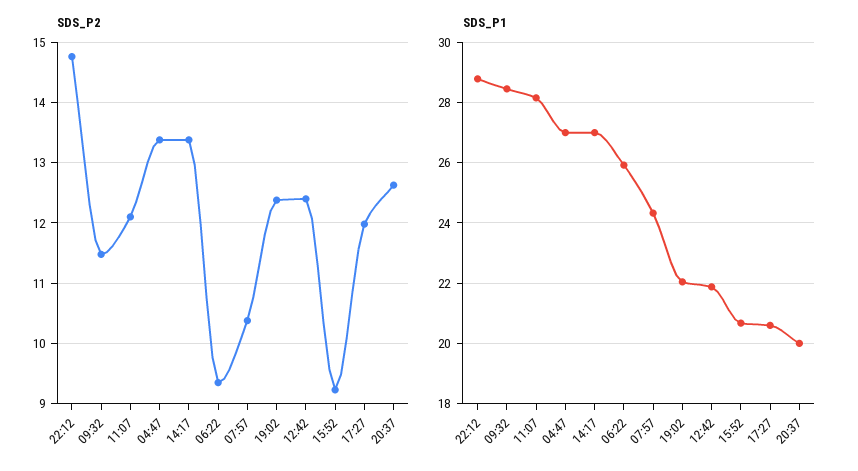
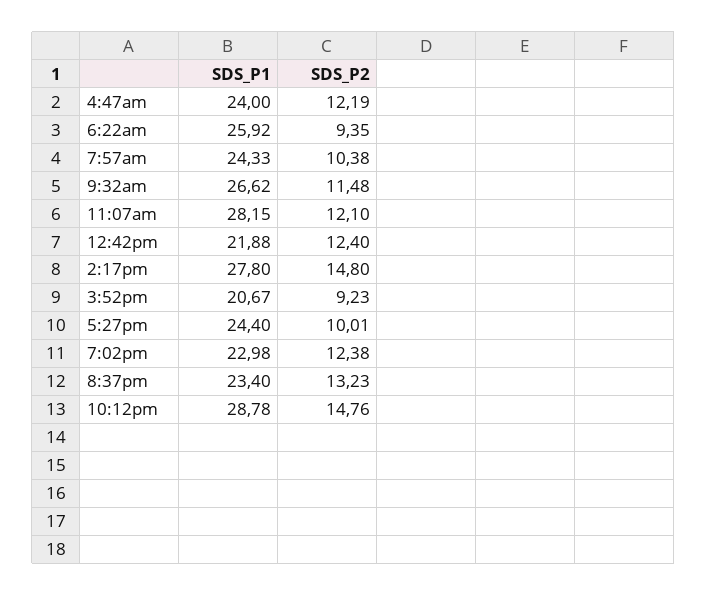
  {
    "SDS_P2": {
      "22:12": 14.76,
      "09:32": 11.48,
      "11:07": 12.1,
-     "04:47": 13.4,
+     "04:47": 12.19,
-     "14:17": 13.4,
+     "14:17": 14.8,
      "06:22": 9.35,
      "07:57": 10.38,
      "19:02": 12.38,
      "12:42": 12.4,
      "15:52": 9.23,
-     "17:27": 12,
+     "17:27": 10.01,
-     "20:37": 12.6
+     "20:37": 13.23
    },
    "SDS_P1": {
      "22:12": 28.78,
-     "09:32": 28.4,
+     "09:32": 26.62,
      "11:07": 28.15,
-     "04:47": 27,
+     "04:47": 24,
-     "14:17": 27,
+     "14:17": 27.8,
      "06:22": 25.92,
      "07:57": 24.33,
-     "19:02": 22,
+     "19:02": 22.98,
      "12:42": 21.88,
      "15:52": 20.67,
-     "17:27": 20.6,
+     "17:27": 24.4,
-     "20:37": 20
+     "20:37": 23.4
    }
  }

